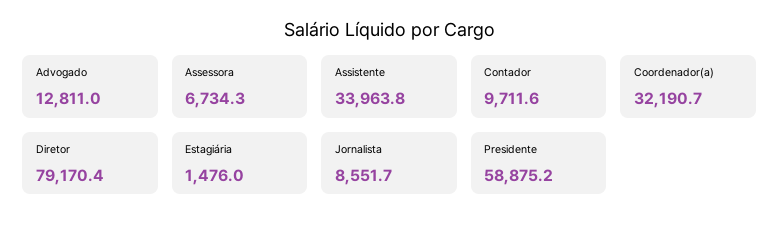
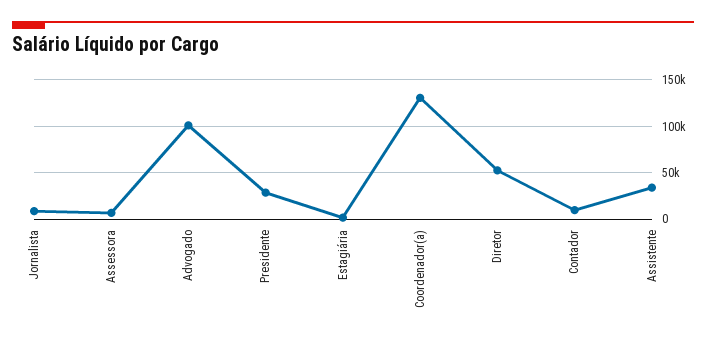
  {
-   "Advogado": 12811,
+   "Advogado": 100000,
    "Assessora": 6734.3,
    "Assistente": 33963.8,
    "Contador": 9711.6,
-   "Coordenador(a)": 32190.7,
+   "Coordenador(a)": 130000,
-   "Diretor": 79170.4,
+   "Diretor": 50000,
    "Estagiária": 1476,
    "Jornalista": 8551.7,
-   "Presidente": 58875.2
+   "Presidente": 30000
  }

